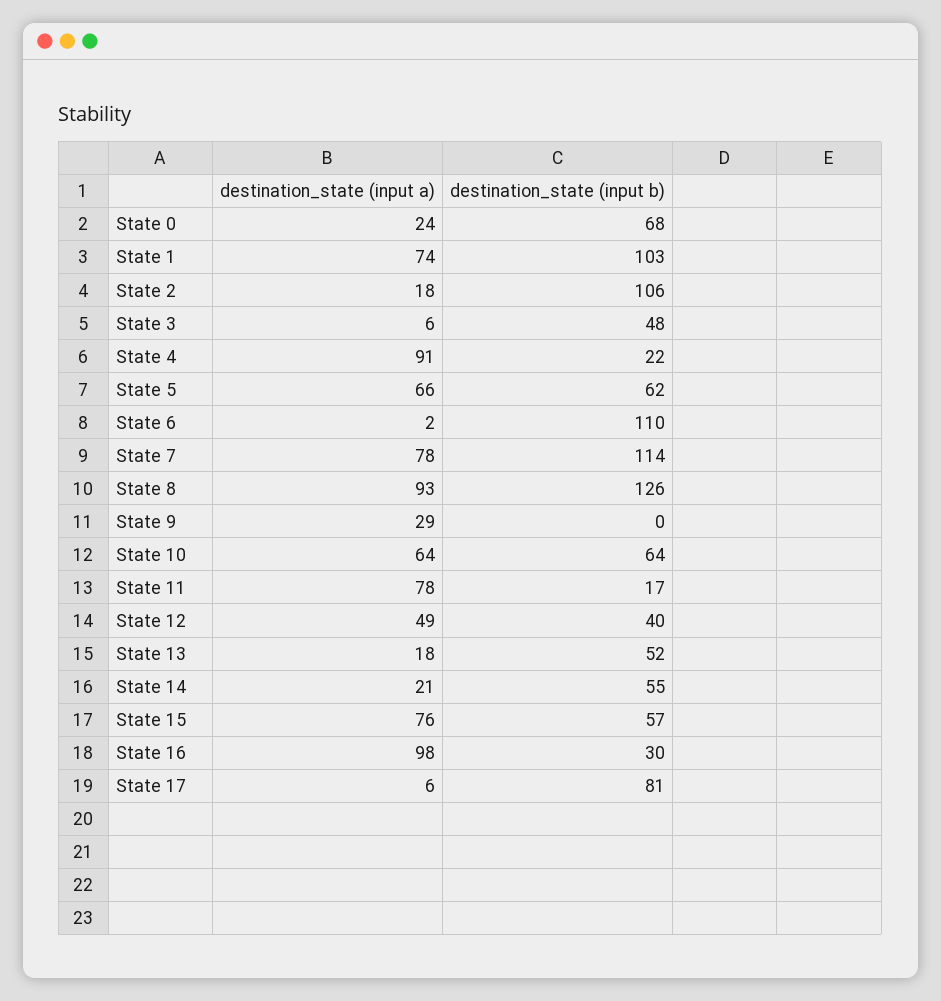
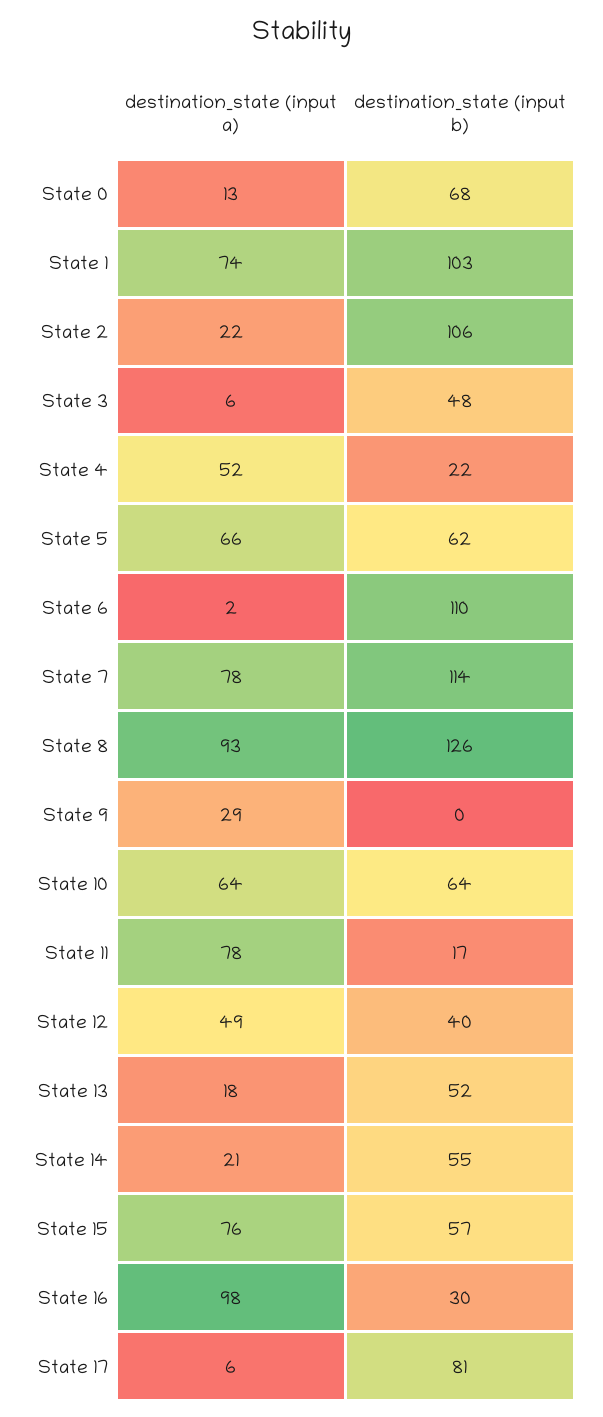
  {
    "destination_state (input a)": {
-     "State 0": 24,
+     "State 0": 13,
      "State 1": 74,
-     "State 2": 18,
+     "State 2": 22,
      "State 3": 6,
-     "State 4": 91,
+     "State 4": 52,
      "State 5": 66,
      "State 6": 2,
      "State 7": 78,
      "State 8": 93,
      "State 9": 29,
      "State 10": 64,
      "State 11": 78,
      "State 12": 49,
      "State 13": 18,
      "State 14": 21,
      "State 15": 76,
      "State 16": 98,
      "State 17": 6
    },
    "destination_state (input b)": {
      "State 0": 68,
      "State 1": 103,
      "State 2": 106,
      "State 3": 48,
      "State 4": 22,
      "State 5": 62,
      "State 6": 110,
      "State 7": 114,
      "State 8": 126,
      "State 9": 0,
      "State 10": 64,
      "State 11": 17,
      "State 12": 40,
      "State 13": 52,
      "State 14": 55,
      "State 15": 57,
      "State 16": 30,
      "State 17": 81
    }
  }

